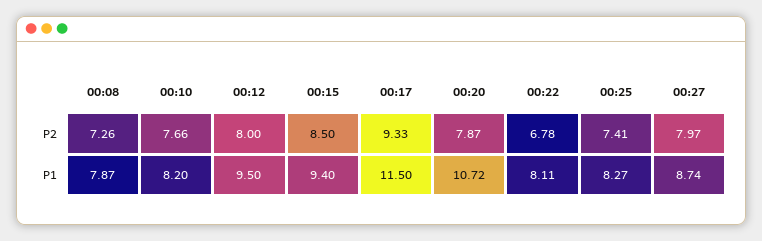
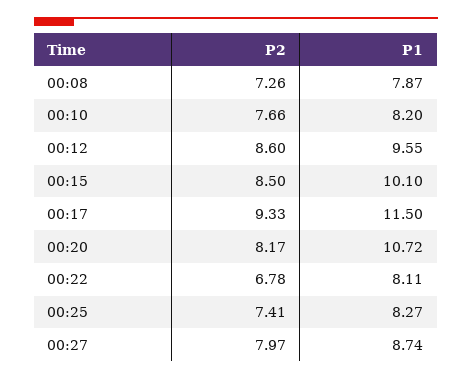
  {
    "00:08": {
      "P2": 7.26,
      "P1": 7.87
    },
    "00:10": {
      "P2": 7.66,
      "P1": 8.2
    },
    "00:12": {
-     "P2": 8,
+     "P2": 8.6,
-     "P1": 9.5
+     "P1": 9.55
    },
    "00:15": {
      "P2": 8.5,
-     "P1": 9.4
+     "P1": 10.1
    },
    "00:17": {
      "P2": 9.33,
      "P1": 11.5
    },
    "00:20": {
-     "P2": 7.87,
+     "P2": 8.17,
      "P1": 10.72
    },
    "00:22": {
      "P2": 6.78,
      "P1": 8.11
    },
    "00:25": {
      "P2": 7.41,
      "P1": 8.27
    },
    "00:27": {
      "P2": 7.97,
      "P1": 8.74
    }
  }

